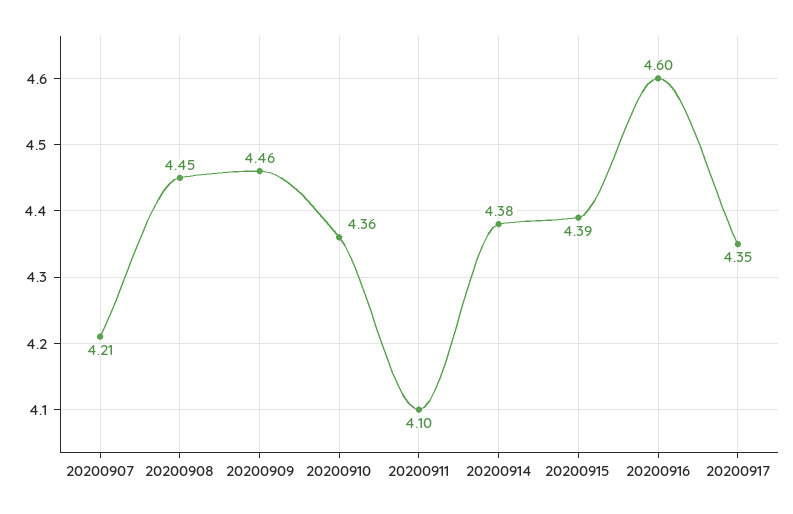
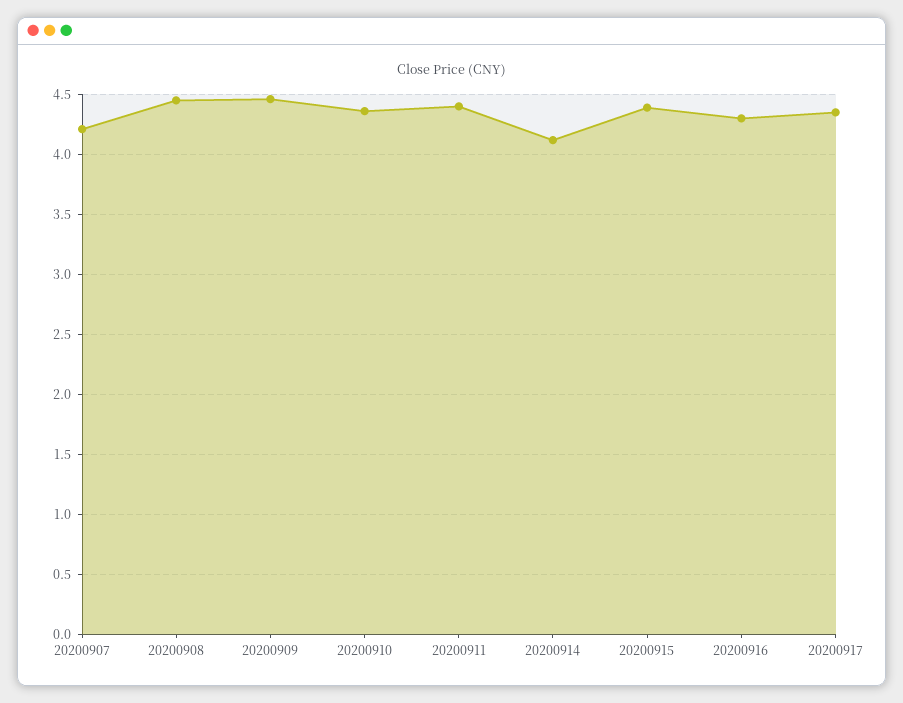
  {
    "20200907": 4.21,
    "20200908": 4.45,
    "20200909": 4.46,
    "20200910": 4.36,
-   "20200911": 4.1,
+   "20200911": 4.4,
-   "20200914": 4.38,
+   "20200914": 4.1,
    "20200915": 4.39,
-   "20200916": 4.6,
+   "20200916": 4.3,
    "20200917": 4.35
  }

